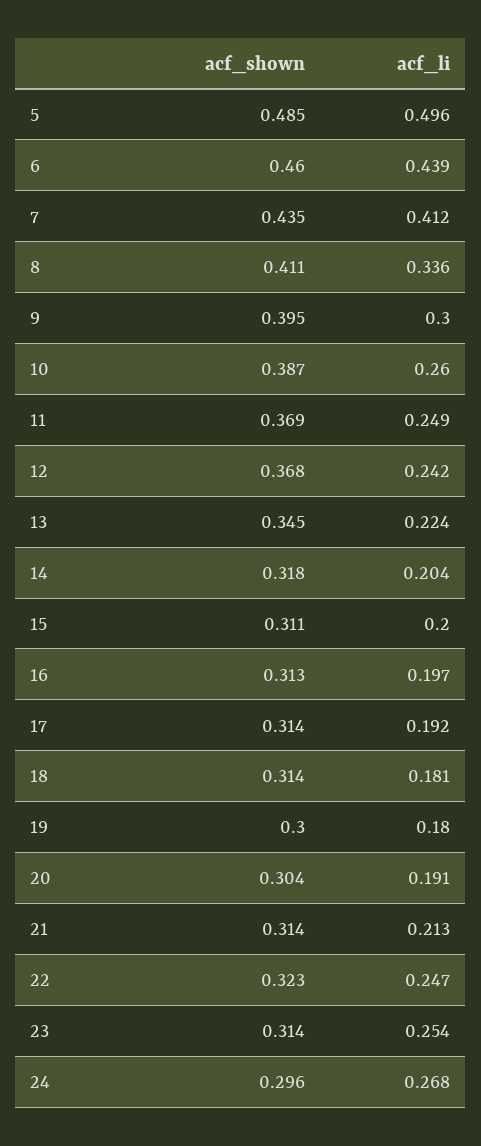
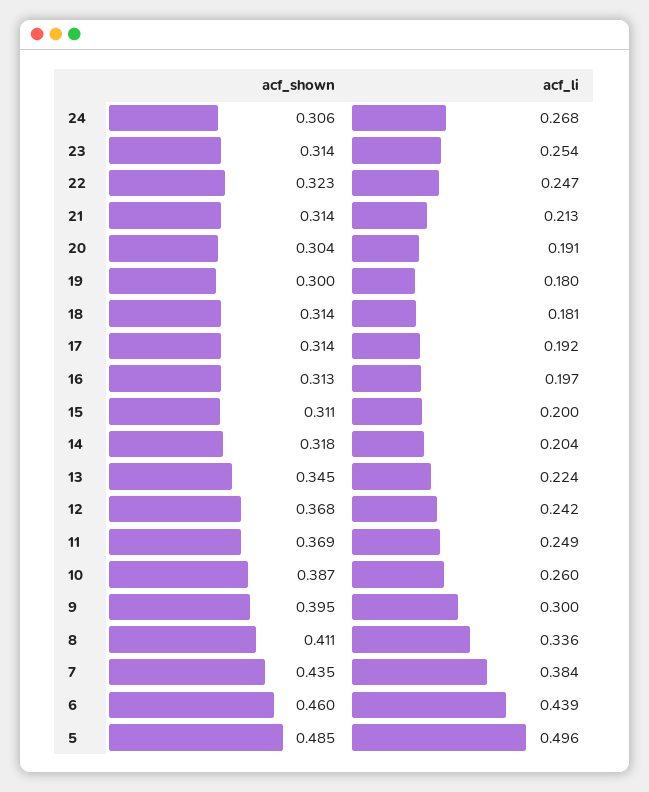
  {
    "acf_shown": {
      "5": 0.485,
      "6": 0.46,
      "7": 0.435,
      "8": 0.411,
      "9": 0.395,
      "10": 0.387,
      "11": 0.369,
      "12": 0.368,
      "13": 0.345,
      "14": 0.318,
      "15": 0.311,
      "16": 0.313,
      "17": 0.314,
      "18": 0.314,
      "19": 0.3,
      "20": 0.304,
      "21": 0.314,
      "22": 0.323,
      "23": 0.314,
-     "24": 0.296
+     "24": 0.306
    },
    "acf_li": {
      "5": 0.496,
      "6": 0.439,
-     "7": 0.412,
+     "7": 0.384,
      "8": 0.336,
      "9": 0.3,
      "10": 0.26,
      "11": 0.249,
      "12": 0.242,
      "13": 0.224,
      "14": 0.204,
      "15": 0.2,
      "16": 0.197,
      "17": 0.192,
      "18": 0.181,
      "19": 0.18,
      "20": 0.191,
      "21": 0.213,
      "22": 0.247,
      "23": 0.254,
      "24": 0.268
    }
  }

